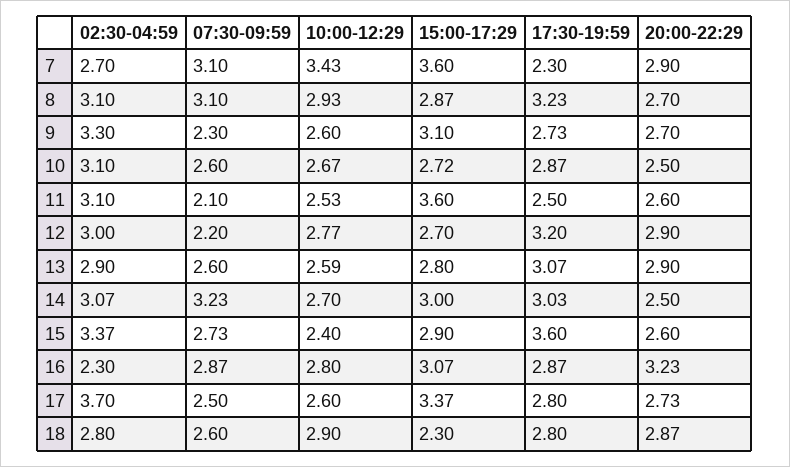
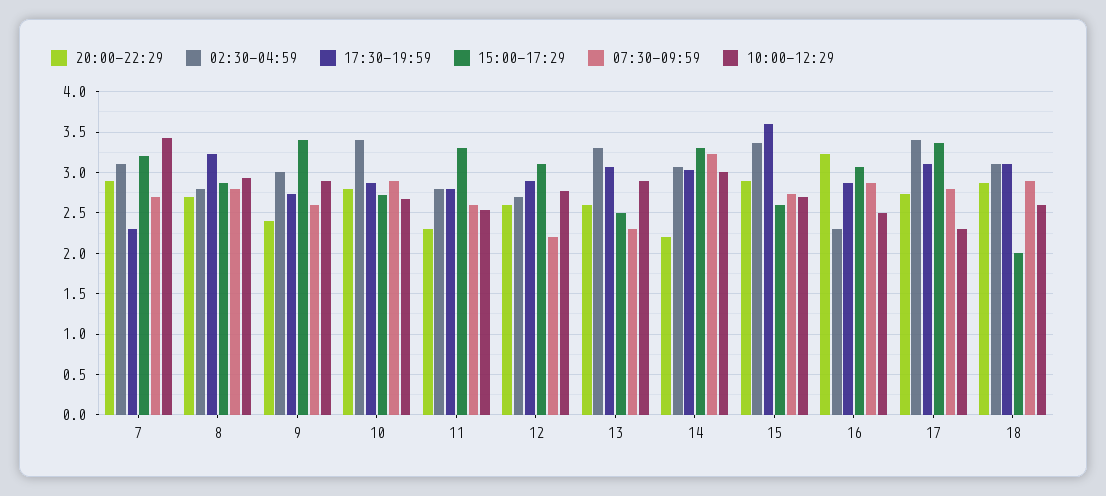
  {
    "02:30-04:59": {
-     "7": 2.7,
+     "7": 3.1,
-     "8": 3.1,
+     "8": 2.8,
-     "9": 3.3,
+     "9": 3,
-     "10": 3.1,
+     "10": 3.4,
-     "11": 3.1,
+     "11": 2.8,
-     "12": 3,
+     "12": 2.7,
-     "13": 2.9,
+     "13": 3.3,
      "14": 3.07,
      "15": 3.37,
      "16": 2.3,
-     "17": 3.7,
+     "17": 3.4,
-     "18": 2.8
+     "18": 3.1
    },
    "07:30-09:59": {
-     "7": 3.1,
+     "7": 2.7,
-     "8": 3.1,
+     "8": 2.8,
-     "9": 2.3,
+     "9": 2.6,
-     "10": 2.6,
+     "10": 2.9,
-     "11": 2.1,
+     "11": 2.6,
      "12": 2.2,
-     "13": 2.6,
+     "13": 2.3,
      "14": 3.23,
      "15": 2.73,
      "16": 2.87,
-     "17": 2.5,
+     "17": 2.8,
-     "18": 2.6
+     "18": 2.9
    },
    "10:00-12:29": {
      "7": 3.43,
      "8": 2.93,
-     "9": 2.6,
+     "9": 2.9,
      "10": 2.67,
      "11": 2.53,
      "12": 2.77,
-     "13": 2.59,
+     "13": 2.9,
-     "14": 2.7,
+     "14": 3,
-     "15": 2.4,
+     "15": 2.7,
-     "16": 2.8,
+     "16": 2.5,
-     "17": 2.6,
+     "17": 2.3,
-     "18": 2.9
+     "18": 2.6
    },
    "15:00-17:29": {
-     "7": 3.6,
+     "7": 3.2,
      "8": 2.87,
-     "9": 3.1,
+     "9": 3.4,
      "10": 2.72,
-     "11": 3.6,
+     "11": 3.3,
-     "12": 2.7,
+     "12": 3.1,
-     "13": 2.8,
+     "13": 2.5,
-     "14": 3,
+     "14": 3.3,
-     "15": 2.9,
+     "15": 2.6,
      "16": 3.07,
      "17": 3.37,
-     "18": 2.3
+     "18": 2
    },
    "17:30-19:59": {
      "7": 2.3,
      "8": 3.23,
      "9": 2.73,
      "10": 2.87,
-     "11": 2.5,
+     "11": 2.8,
-     "12": 3.2,
+     "12": 2.9,
      "13": 3.07,
      "14": 3.03,
      "15": 3.6,
      "16": 2.87,
-     "17": 2.8,
+     "17": 3.1,
-     "18": 2.8
+     "18": 3.1
    },
    "20:00-22:29": {
      "7": 2.9,
      "8": 2.7,
-     "9": 2.7,
+     "9": 2.4,
-     "10": 2.5,
+     "10": 2.8,
-     "11": 2.6,
+     "11": 2.3,
-     "12": 2.9,
+     "12": 2.6,
-     "13": 2.9,
+     "13": 2.6,
-     "14": 2.5,
+     "14": 2.2,
-     "15": 2.6,
+     "15": 2.9,
      "16": 3.23,
      "17": 2.73,
      "18": 2.87
    }
  }

